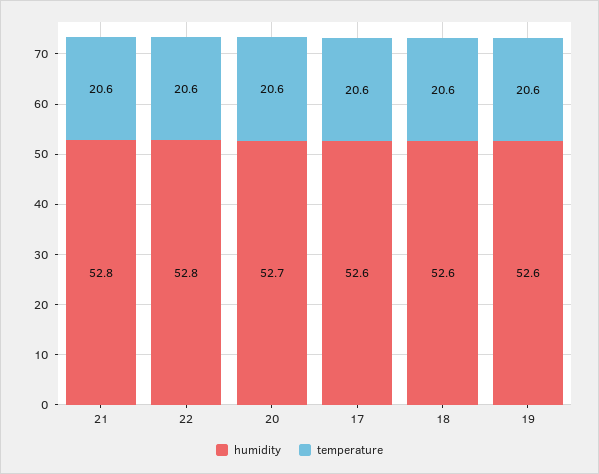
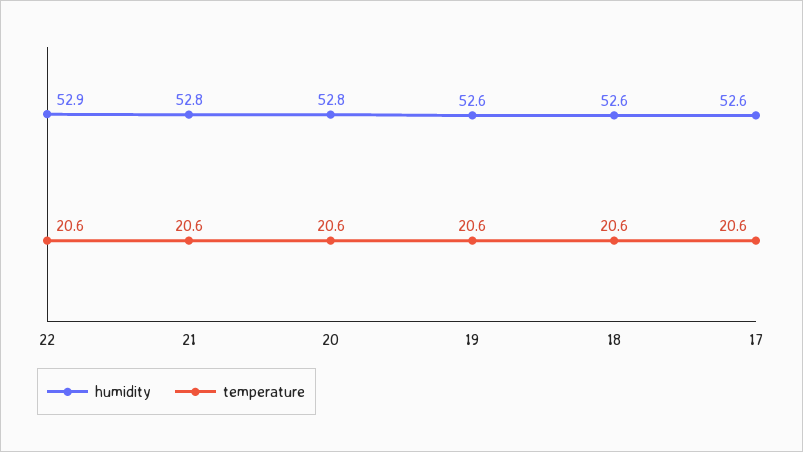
  {
    "humidity": {
      "21": 52.8,
-     "22": 52.8,
+     "22": 52.9,
-     "20": 52.7,
+     "20": 52.8,
      "17": 52.6,
      "18": 52.6,
      "19": 52.6
    },
    "temperature": {
      "21": 20.6,
      "22": 20.6,
      "20": 20.6,
      "17": 20.6,
      "18": 20.6,
      "19": 20.6
    }
  }

